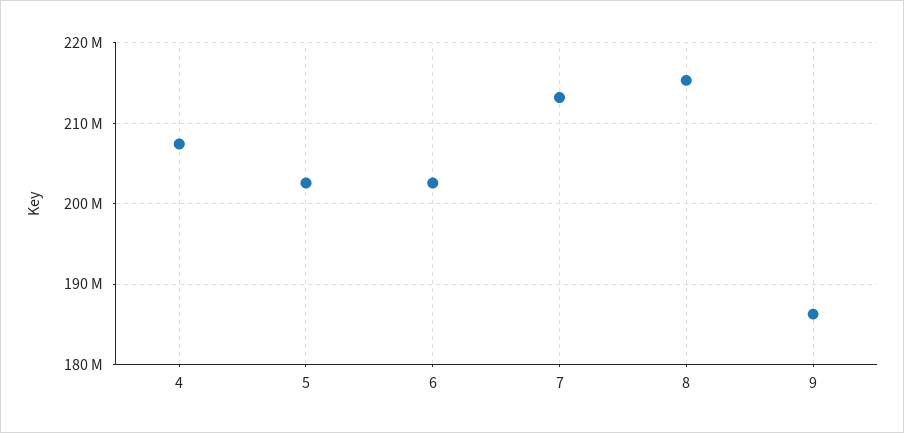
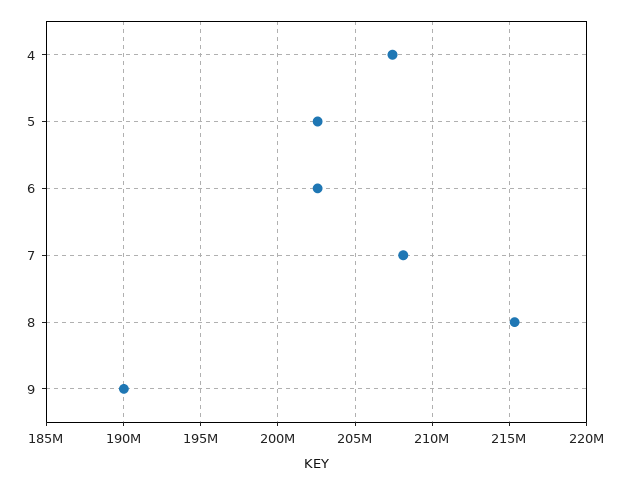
  {
    "4": 207500000,
    "5": 202500000,
    "6": 202500000,
-   "7": 213000000,
+   "7": 208000000,
    "8": 215500000,
-   "9": 186000000
+   "9": 190000000
  }

